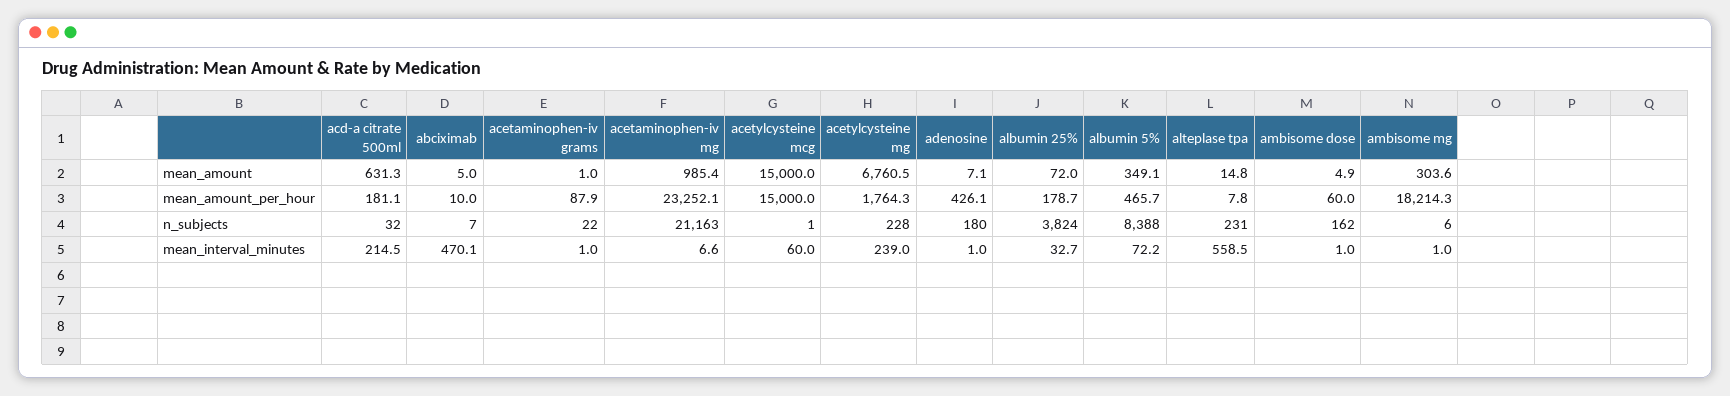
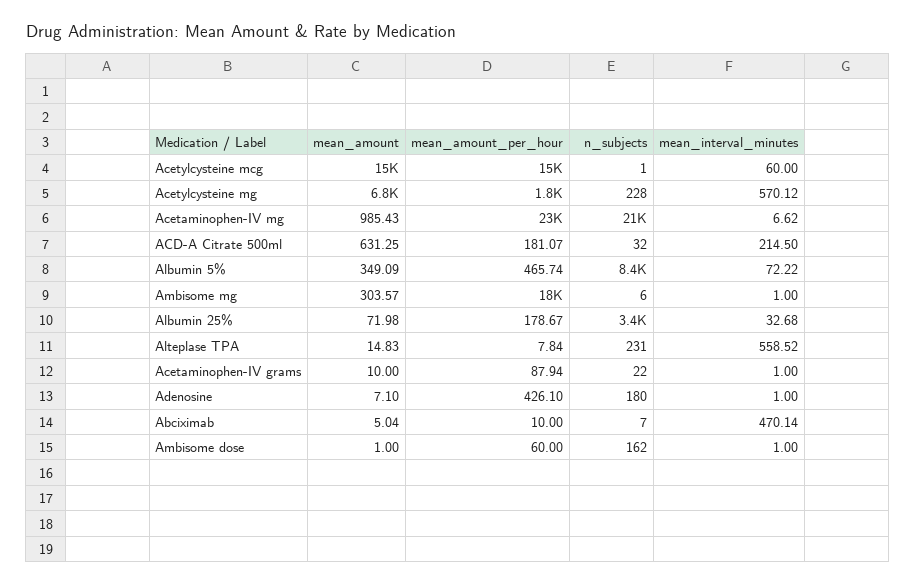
  {
    "acd-a citrate 500ml": {
      "mean_amount": 631.25,
      "mean_amount_per_hour": 181.07,
      "n_subjects": 32,
      "mean_interval_minutes": 214.5
    },
    "abciximab": {
      "mean_amount": 5.04,
      "mean_amount_per_hour": 10,
      "n_subjects": 7,
      "mean_interval_minutes": 470.14
    },
    "acetaminophen-iv grams": {
-     "mean_amount": 1,
+     "mean_amount": 10,
      "mean_amount_per_hour": 87.94,
      "n_subjects": 22,
      "mean_interval_minutes": 1
    },
    "acetaminophen-iv mg": {
      "mean_amount": 985.43,
      "mean_amount_per_hour": 23252.1,
      "n_subjects": 21163,
      "mean_interval_minutes": 6.62
    },
    "acetylcysteine mcg": {
      "mean_amount": 15000,
      "mean_amount_per_hour": 15000,
      "n_subjects": 1,
      "mean_interval_minutes": 60
    },
    "acetylcysteine mg": {
      "mean_amount": 6760.5,
      "mean_amount_per_hour": 1764.3,
      "n_subjects": 228,
-     "mean_interval_minutes": 239
+     "mean_interval_minutes": 570.12
    },
    "adenosine": {
      "mean_amount": 7.1,
      "mean_amount_per_hour": 426.1,
      "n_subjects": 180,
      "mean_interval_minutes": 1
    },
    "albumin 25%": {
      "mean_amount": 71.98,
      "mean_amount_per_hour": 178.67,
-     "n_subjects": 3824,
+     "n_subjects": 3400,
      "mean_interval_minutes": 32.68
    },
    "albumin 5%": {
      "mean_amount": 349.09,
      "mean_amount_per_hour": 465.74,
      "n_subjects": 8388,
      "mean_interval_minutes": 72.22
    },
    "alteplase tpa": {
      "mean_amount": 14.83,
      "mean_amount_per_hour": 7.84,
      "n_subjects": 231,
      "mean_interval_minutes": 558.52
    },
    "ambisome dose": {
-     "mean_amount": 4.9,
+     "mean_amount": 1,
      "mean_amount_per_hour": 60,
      "n_subjects": 162,
      "mean_interval_minutes": 1
    },
    "ambisome mg": {
      "mean_amount": 303.57,
      "mean_amount_per_hour": 18214.3,
      "n_subjects": 6,
      "mean_interval_minutes": 1
    }
  }

